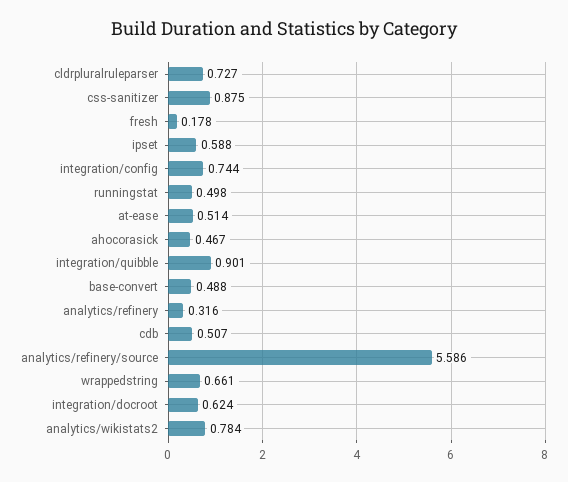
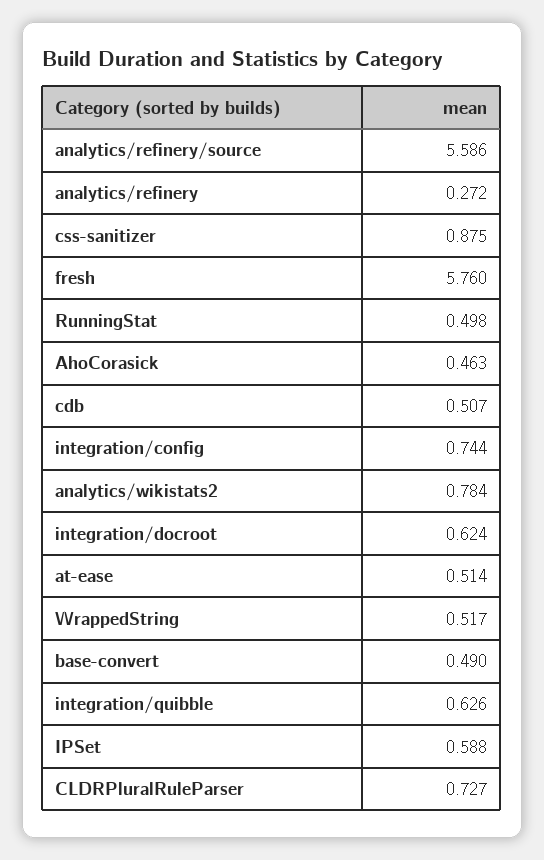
  {
    "cldrpluralruleparser": 0.727,
    "css-sanitizer": 0.875,
-   "fresh": 0.178,
+   "fresh": 5.76,
    "ipset": 0.588,
    "integration/config": 0.744,
    "runningstat": 0.498,
    "at-ease": 0.514,
-   "ahocorasick": 0.467,
+   "ahocorasick": 0.463,
-   "integration/quibble": 0.901,
+   "integration/quibble": 0.626,
-   "base-convert": 0.488,
+   "base-convert": 0.49,
-   "analytics/refinery": 0.316,
+   "analytics/refinery": 0.272,
    "cdb": 0.507,
    "analytics/refinery/source": 5.586,
-   "wrappedstring": 0.661,
+   "wrappedstring": 0.517,
    "integration/docroot": 0.624,
    "analytics/wikistats2": 0.784
  }

